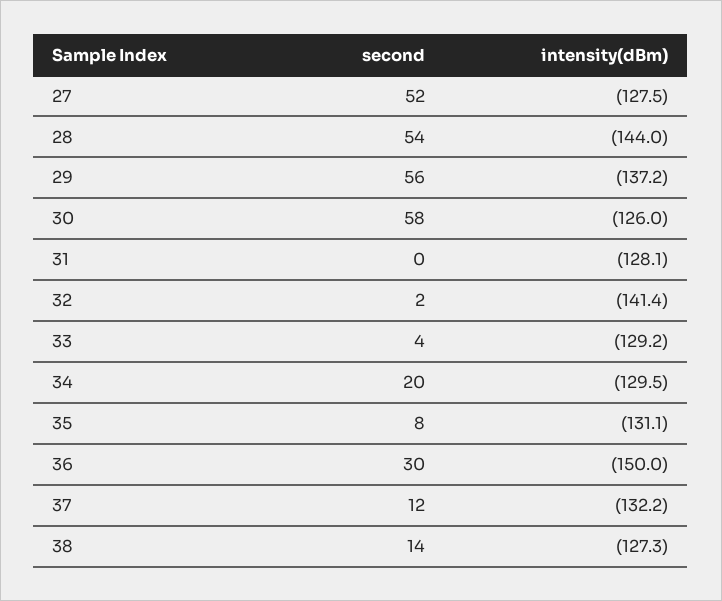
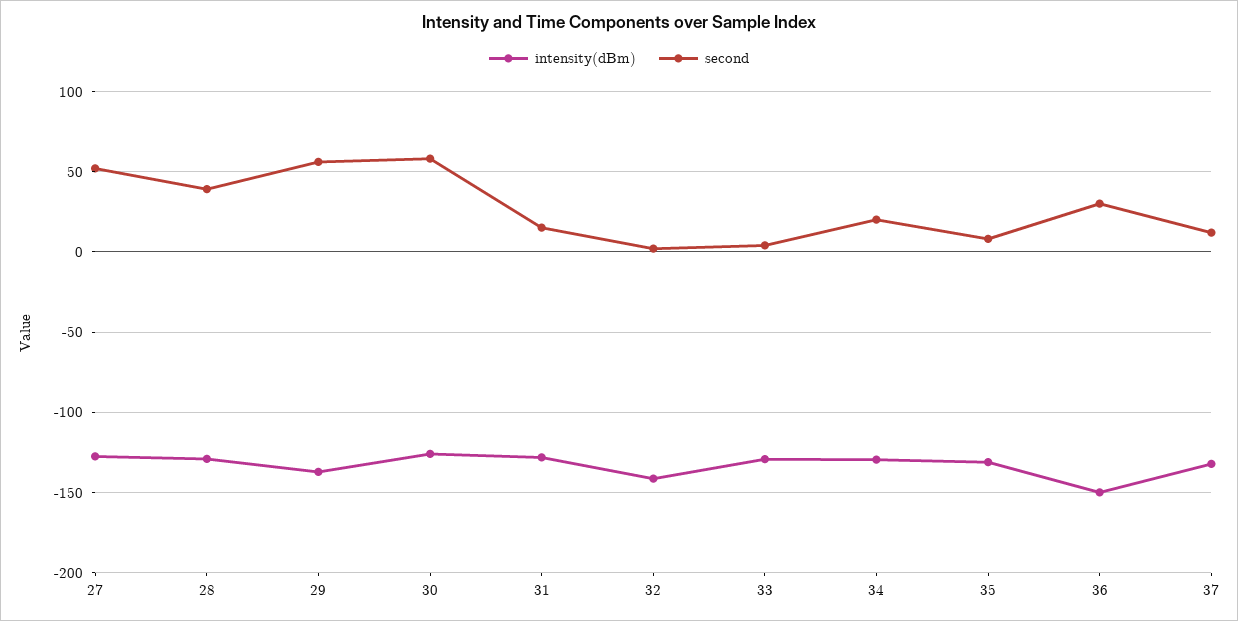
  {
    "second": {
      "27": 52,
-     "28": 54,
+     "28": 40,
      "29": 56,
      "30": 58,
-     "31": 0,
+     "31": 15,
      "32": 2,
      "33": 4,
      "34": 20,
      "35": 8,
      "36": 30,
-     "37": 12,
+     "37": 12
-     "38": 14
    },
    "intensity(dBm)": {
      "27": -127.5,
-     "28": -144,
+     "28": -130,
      "29": -137.2,
      "30": -126,
      "31": -128.1,
      "32": -141.4,
      "33": -129.2,
      "34": -129.5,
      "35": -131.1,
      "36": -150,
-     "37": -132.2,
+     "37": -132.2
-     "38": -127.3
    }
  }

